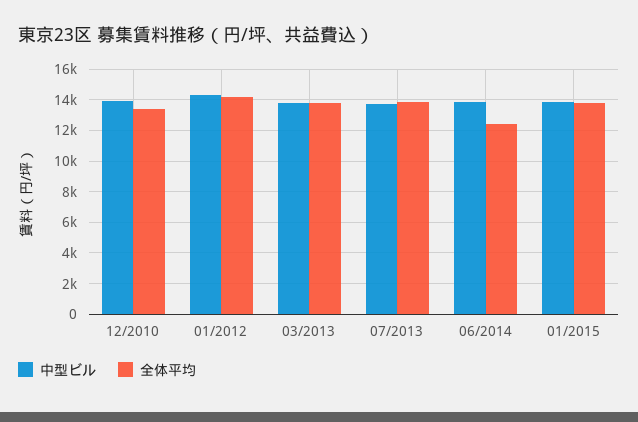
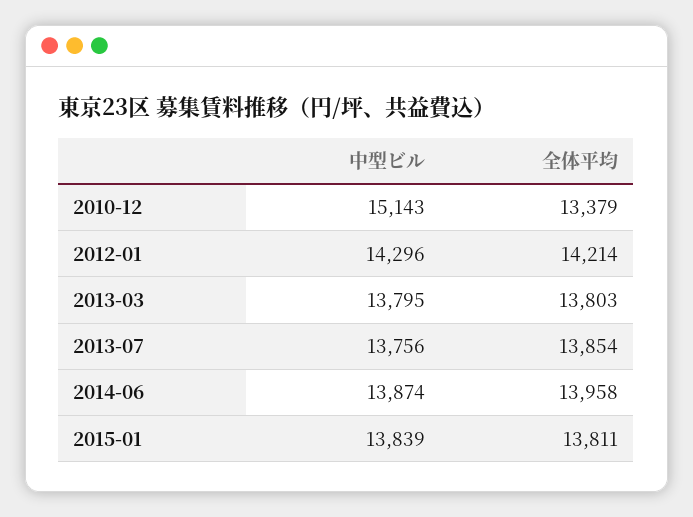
  {
    "中型ビル": {
-     "12/2010": 14000,
+     "12/2010": 15143,
      "01/2012": 14296,
      "03/2013": 13795,
      "07/2013": 13756,
      "06/2014": 13874,
      "01/2015": 13839
    },
    "全体平均": {
      "12/2010": 13379,
      "01/2012": 14214,
      "03/2013": 13803,
      "07/2013": 13854,
-     "06/2014": 12500,
+     "06/2014": 13958,
      "01/2015": 13811
    }
  }

